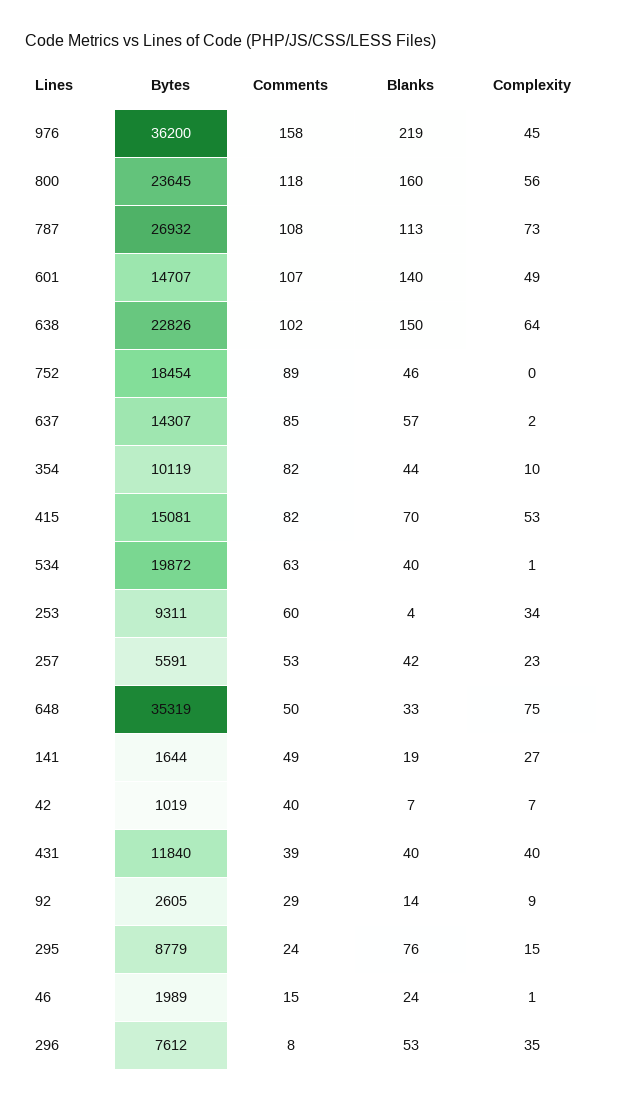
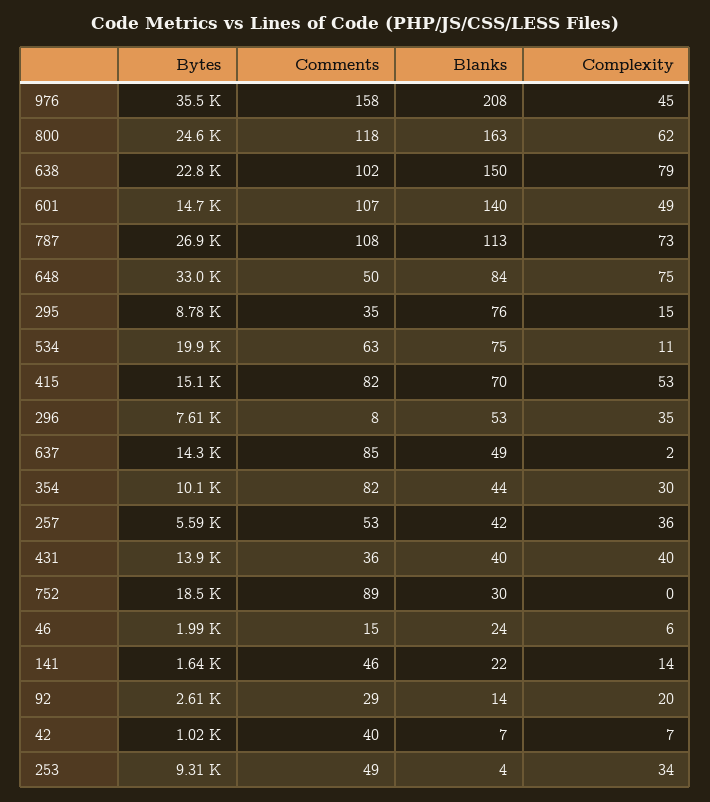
  {
    "Bytes": {
-     "976": 36200,
+     "976": 35500,
-     "800": 23645,
+     "800": 24600,
      "787": 26932,
      "601": 14707,
      "638": 22826,
      "752": 18454,
      "637": 14307,
      "354": 10119,
      "415": 15081,
      "534": 19872,
      "253": 9311,
      "257": 5591,
-     "648": 35319,
+     "648": 33000,
      "141": 1644,
      "42": 1019,
-     "431": 11840,
+     "431": 13900,
      "92": 2605,
      "295": 8779,
      "46": 1989,
      "296": 7612
    },
    "Comments": {
      "976": 158,
      "800": 118,
      "787": 108,
      "601": 107,
      "638": 102,
      "752": 89,
      "637": 85,
      "354": 82,
      "415": 82,
      "534": 63,
-     "253": 60,
+     "253": 49,
      "257": 53,
      "648": 50,
-     "141": 49,
+     "141": 46,
      "42": 40,
-     "431": 39,
+     "431": 36,
      "92": 29,
-     "295": 24,
+     "295": 35,
      "46": 15,
      "296": 8
    },
    "Blanks": {
-     "976": 219,
+     "976": 208,
-     "800": 160,
+     "800": 163,
      "787": 113,
      "601": 140,
      "638": 150,
-     "752": 46,
+     "752": 30,
-     "637": 57,
+     "637": 49,
      "354": 44,
      "415": 70,
-     "534": 40,
+     "534": 75,
      "253": 4,
      "257": 42,
-     "648": 33,
+     "648": 84,
-     "141": 19,
+     "141": 22,
      "42": 7,
      "431": 40,
      "92": 14,
      "295": 76,
      "46": 24,
      "296": 53
    },
    "Complexity": {
      "976": 45,
-     "800": 56,
+     "800": 62,
      "787": 73,
      "601": 49,
-     "638": 64,
+     "638": 79,
      "752": 0,
      "637": 2,
-     "354": 10,
+     "354": 30,
      "415": 53,
-     "534": 1,
+     "534": 11,
      "253": 34,
-     "257": 23,
+     "257": 36,
      "648": 75,
-     "141": 27,
+     "141": 14,
      "42": 7,
      "431": 40,
-     "92": 9,
+     "92": 20,
      "295": 15,
-     "46": 1,
+     "46": 6,
      "296": 35
    }
  }

